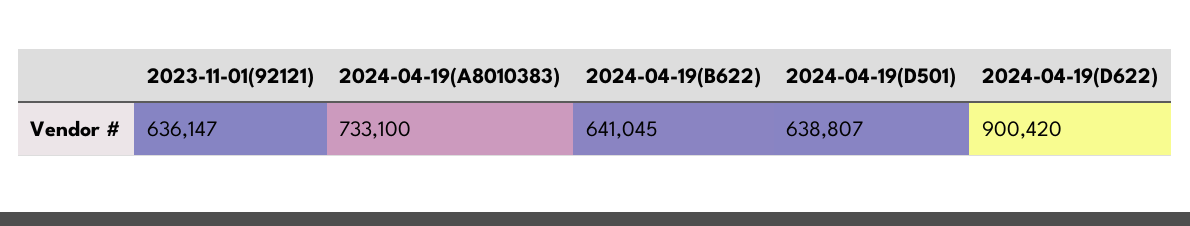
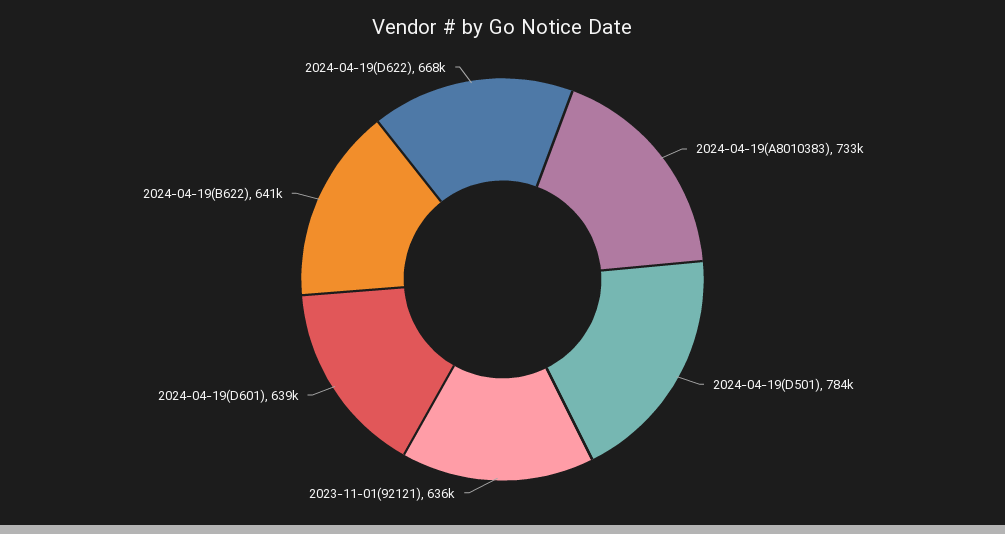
  {
    "2023-11-01(92121)": 636147,
    "2024-04-19(A8010383)": 733100,
    "2024-04-19(B622)": 641045,
-   "2024-04-19(D501)": 638807,
+   "2024-04-19(D501)": 784000,
-   "2024-04-19(D622)": 900420
+   "2024-04-19(D622)": 668000,
+   "2024-04-19(D601)": 639000
  }

